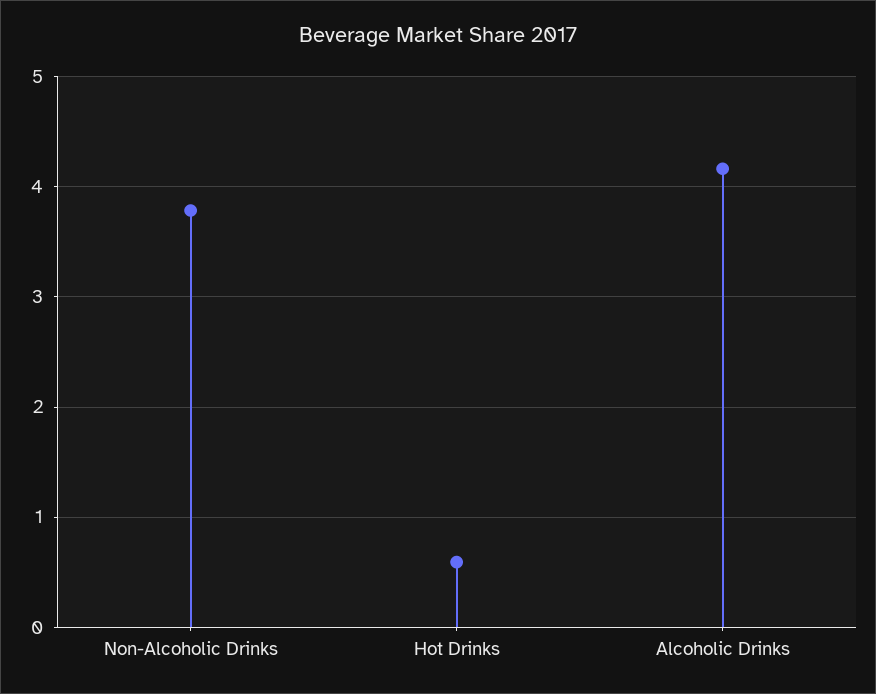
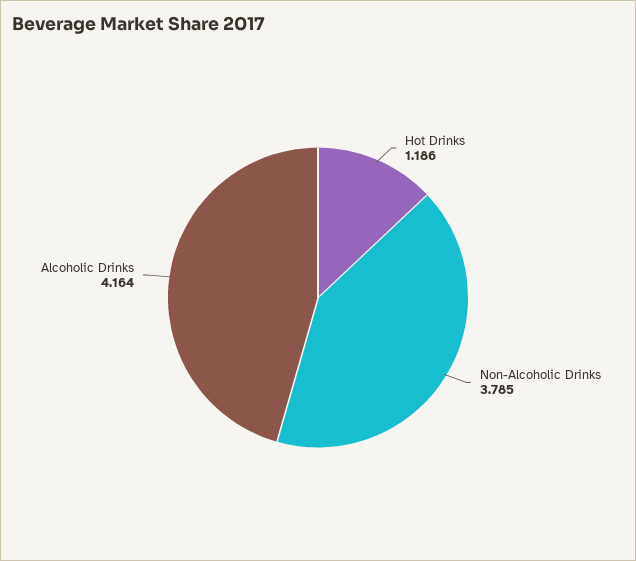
  {
    "Non-Alcoholic Drinks": 3.785,
-   "Hot Drinks": 0.6,
+   "Hot Drinks": 1.186,
    "Alcoholic Drinks": 4.164
  }

